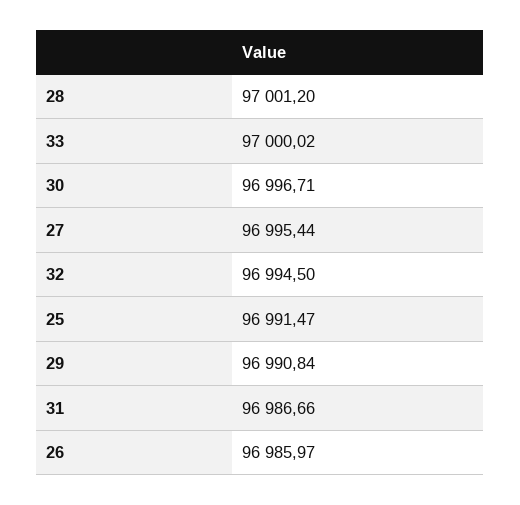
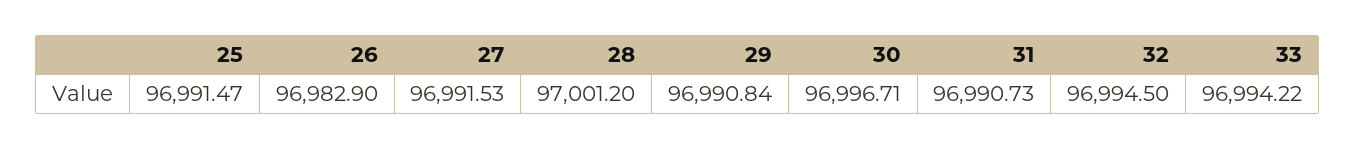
  {
    "28": 97001.2,
-   "33": 97000.02,
+   "33": 96994.22,
    "30": 96996.71,
-   "27": 96995.44,
+   "27": 96991.53,
    "32": 96994.5,
    "25": 96991.47,
    "29": 96990.84,
-   "31": 96986.66,
+   "31": 96990.73,
-   "26": 96985.97
+   "26": 96982.9
  }

